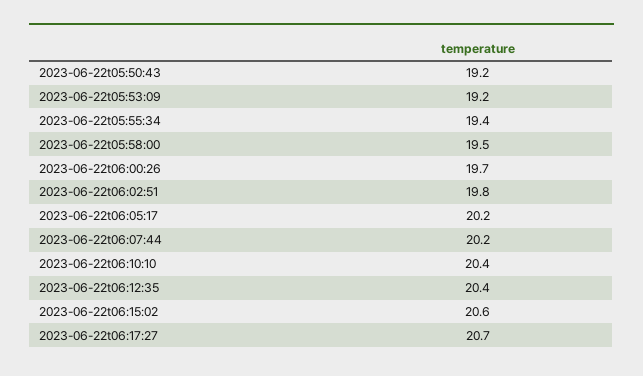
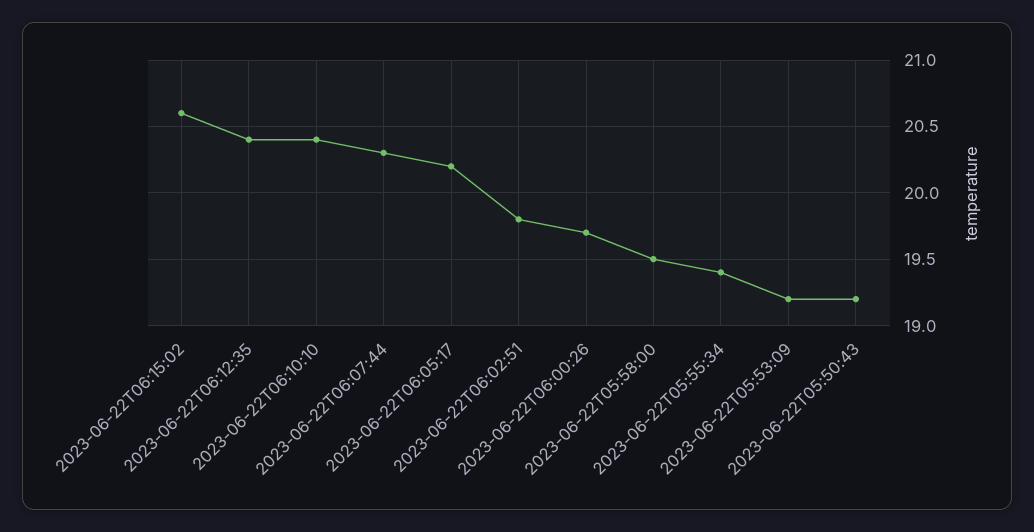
  {
    "2023-06-22t05:50:43": 19.2,
    "2023-06-22t05:53:09": 19.2,
    "2023-06-22t05:55:34": 19.4,
    "2023-06-22t05:58:00": 19.5,
    "2023-06-22t06:00:26": 19.7,
    "2023-06-22t06:02:51": 19.8,
    "2023-06-22t06:05:17": 20.2,
-   "2023-06-22t06:07:44": 20.2,
+   "2023-06-22t06:07:44": 20.3,
    "2023-06-22t06:10:10": 20.4,
    "2023-06-22t06:12:35": 20.4,
-   "2023-06-22t06:15:02": 20.6,
+   "2023-06-22t06:15:02": 20.6
-   "2023-06-22t06:17:27": 20.7
  }

